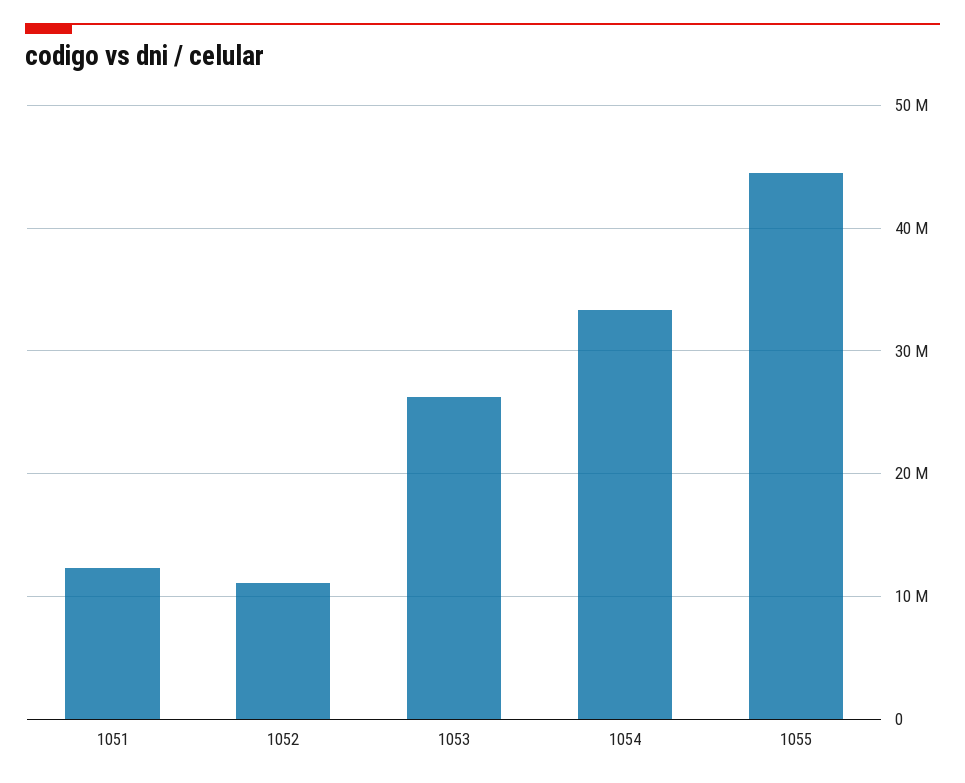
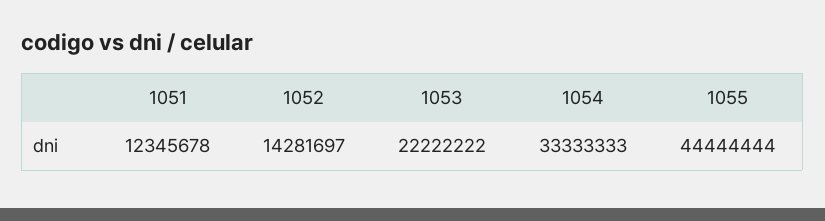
  {
    "1051": 12345678,
-   "1052": 11000000,
+   "1052": 14281697,
-   "1053": 26000000,
+   "1053": 22222222,
    "1054": 33333333,
    "1055": 44444444
  }

